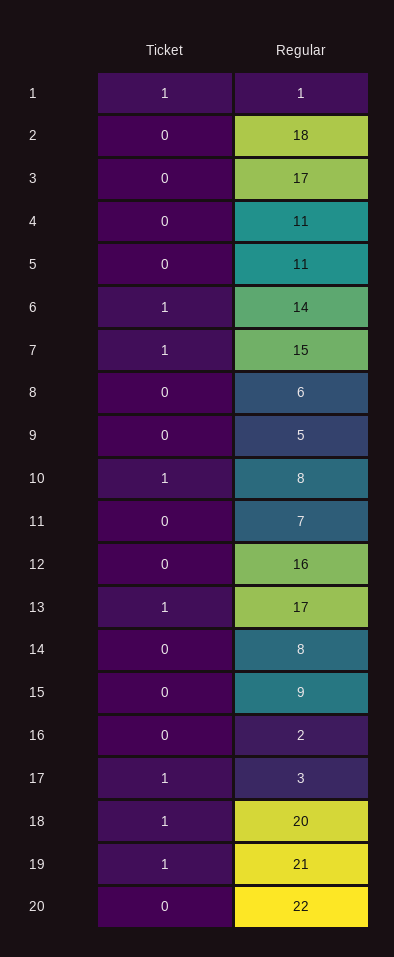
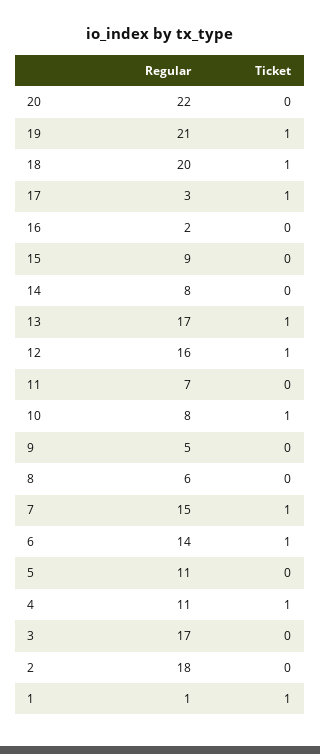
  {
    "Ticket": {
      "1": 1,
      "2": 0,
      "3": 0,
-     "4": 0,
+     "4": 1,
      "5": 0,
      "6": 1,
      "7": 1,
      "8": 0,
      "9": 0,
      "10": 1,
      "11": 0,
-     "12": 0,
+     "12": 1,
      "13": 1,
      "14": 0,
      "15": 0,
      "16": 0,
      "17": 1,
      "18": 1,
      "19": 1,
      "20": 0
    },
    "Regular": {
      "1": 1,
      "2": 18,
      "3": 17,
      "4": 11,
      "5": 11,
      "6": 14,
      "7": 15,
      "8": 6,
      "9": 5,
      "10": 8,
      "11": 7,
      "12": 16,
      "13": 17,
      "14": 8,
      "15": 9,
      "16": 2,
      "17": 3,
      "18": 20,
      "19": 21,
      "20": 22
    }
  }

